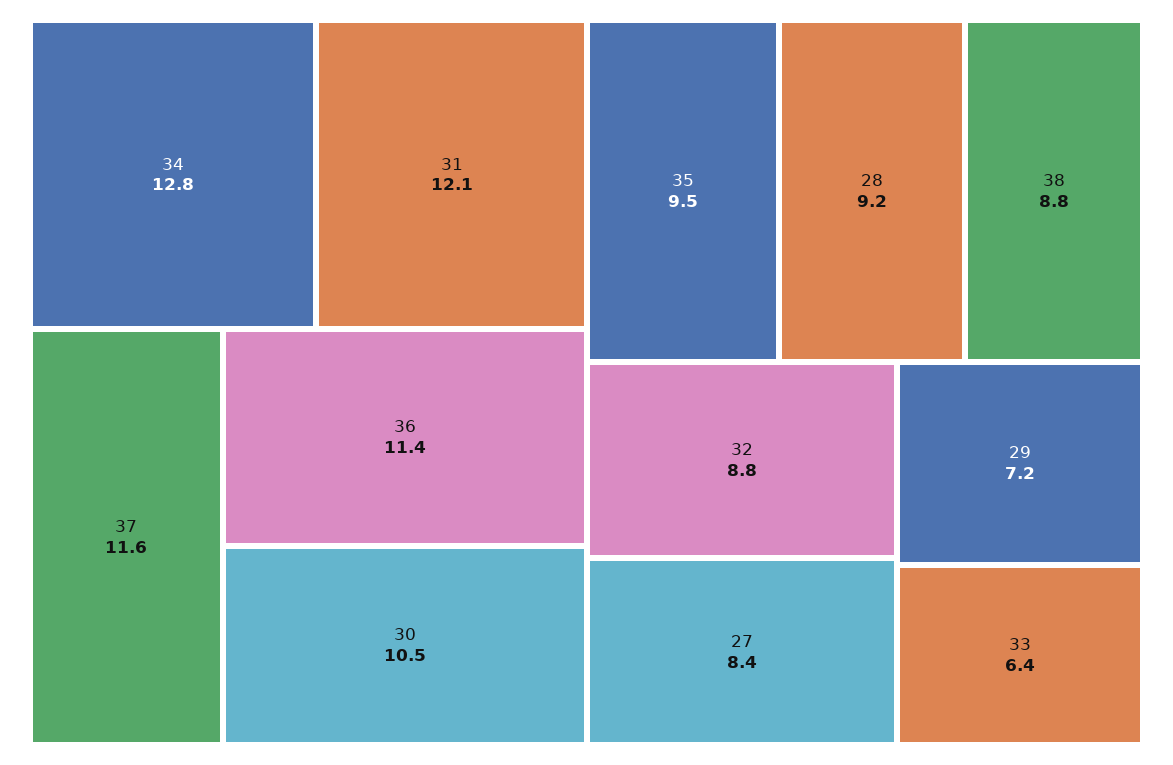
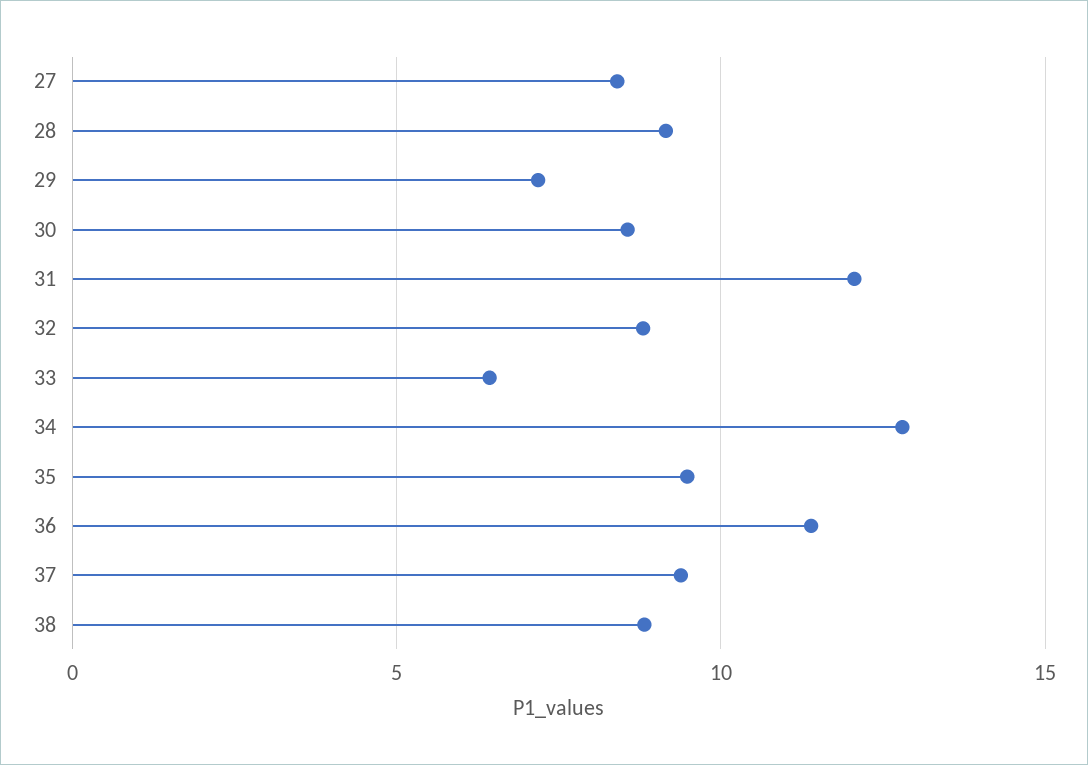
  {
    "34": 12.8,
    "31": 12.1,
-   "37": 11.6,
+   "37": 9.5,
    "36": 11.4,
-   "30": 10.5,
+   "30": 8.5,
    "35": 9.5,
    "28": 9.2,
    "38": 8.8,
    "32": 8.8,
    "27": 8.4,
    "29": 7.2,
    "33": 6.4
  }

